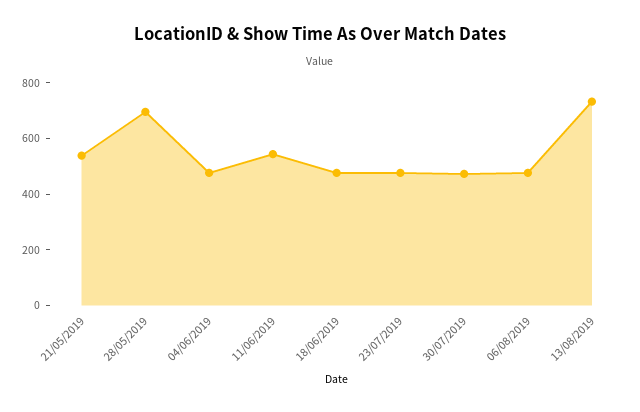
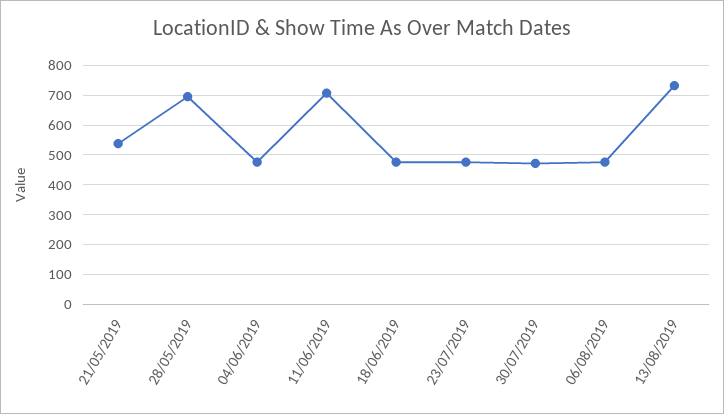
  {
    "21/05/2019": 550,
    "28/05/2019": 700,
    "04/06/2019": 475,
-   "11/06/2019": 550,
+   "11/06/2019": 700,
    "18/06/2019": 475,
    "23/07/2019": 475,
    "30/07/2019": 475,
    "06/08/2019": 475,
    "13/08/2019": 725
  }

